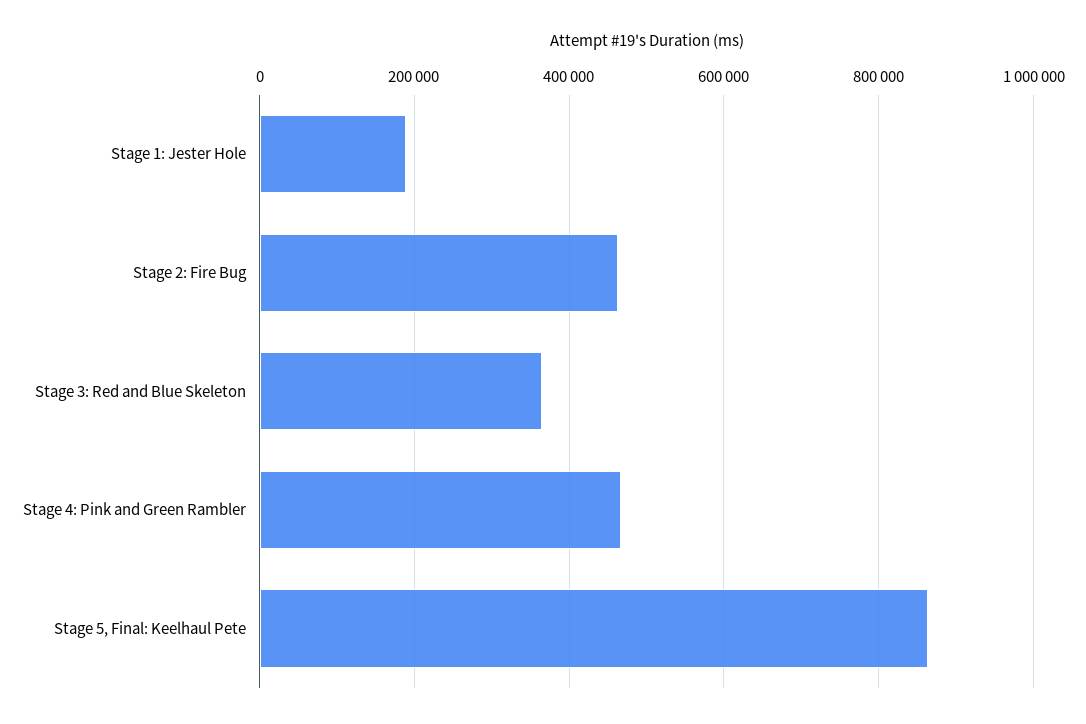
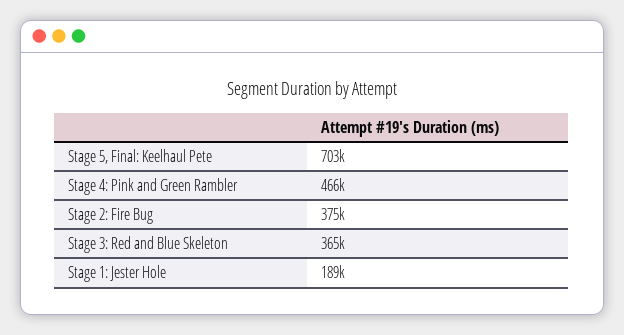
  {
    "Stage 1: Jester Hole": 189000,
-   "Stage 2: Fire Bug": 460000,
+   "Stage 2: Fire Bug": 375000,
    "Stage 3: Red and Blue Skeleton": 365000,
    "Stage 4: Pink and Green Rambler": 466000,
-   "Stage 5, Final: Keelhaul Pete": 860000
+   "Stage 5, Final: Keelhaul Pete": 703000
  }

